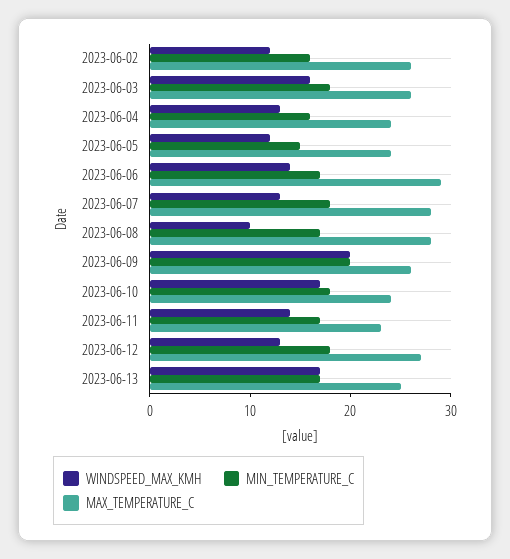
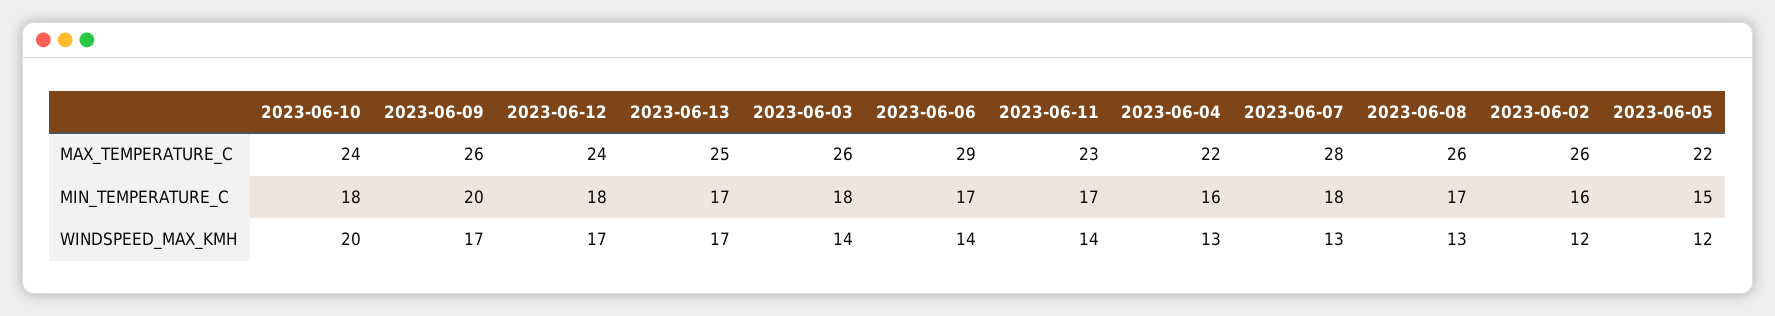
  {
    "WINDSPEED_MAX_KMH": {
      "2023-06-02": 12,
-     "2023-06-03": 16,
+     "2023-06-03": 14,
      "2023-06-04": 13,
      "2023-06-05": 12,
      "2023-06-06": 14,
      "2023-06-07": 13,
-     "2023-06-08": 10,
+     "2023-06-08": 13,
-     "2023-06-09": 20,
+     "2023-06-09": 17,
-     "2023-06-10": 17,
+     "2023-06-10": 20,
      "2023-06-11": 14,
-     "2023-06-12": 13,
+     "2023-06-12": 17,
      "2023-06-13": 17
    },
    "MIN_TEMPERATURE_C": {
      "2023-06-02": 16,
      "2023-06-03": 18,
      "2023-06-04": 16,
      "2023-06-05": 15,
      "2023-06-06": 17,
      "2023-06-07": 18,
      "2023-06-08": 17,
      "2023-06-09": 20,
      "2023-06-10": 18,
      "2023-06-11": 17,
      "2023-06-12": 18,
      "2023-06-13": 17
    },
    "MAX_TEMPERATURE_C": {
      "2023-06-02": 26,
      "2023-06-03": 26,
-     "2023-06-04": 24,
+     "2023-06-04": 22,
-     "2023-06-05": 24,
+     "2023-06-05": 22,
      "2023-06-06": 29,
      "2023-06-07": 28,
-     "2023-06-08": 28,
+     "2023-06-08": 26,
      "2023-06-09": 26,
      "2023-06-10": 24,
      "2023-06-11": 23,
-     "2023-06-12": 27,
+     "2023-06-12": 24,
      "2023-06-13": 25
    }
  }

